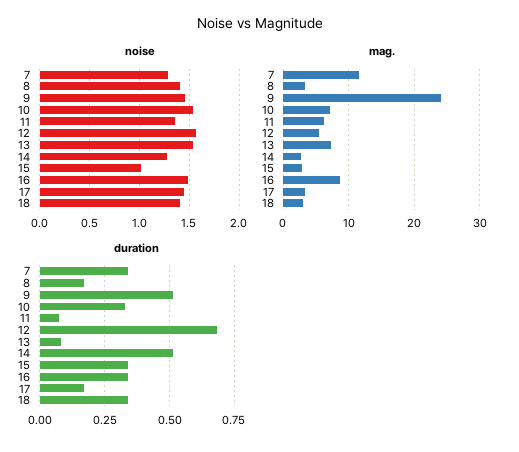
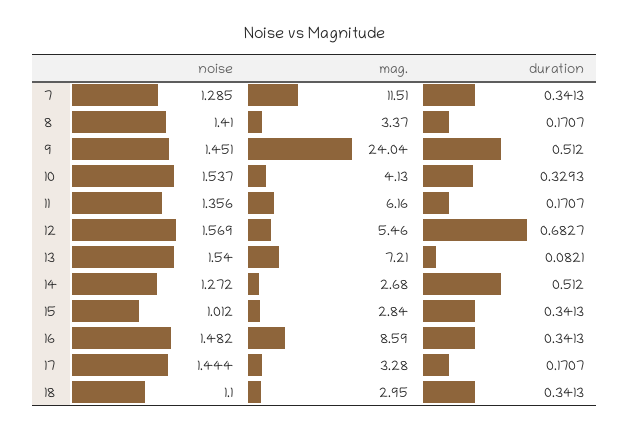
  {
    "noise": {
      "7": 1.285,
      "8": 1.41,
      "9": 1.451,
      "10": 1.537,
      "11": 1.356,
      "12": 1.569,
      "13": 1.54,
      "14": 1.272,
      "15": 1.012,
      "16": 1.482,
      "17": 1.444,
-     "18": 1.4
+     "18": 1.1
    },
    "mag.": {
      "7": 11.51,
      "8": 3.37,
      "9": 24.04,
-     "10": 7,
+     "10": 4.13,
      "11": 6.16,
      "12": 5.46,
      "13": 7.21,
      "14": 2.68,
      "15": 2.84,
      "16": 8.59,
      "17": 3.28,
      "18": 2.95
    },
    "duration": {
      "7": 0.3413,
      "8": 0.1707,
      "9": 0.512,
      "10": 0.3293,
-     "11": 0.075,
+     "11": 0.1707,
      "12": 0.6827,
      "13": 0.0821,
      "14": 0.512,
      "15": 0.3413,
      "16": 0.3413,
      "17": 0.1707,
      "18": 0.3413
    }
  }

